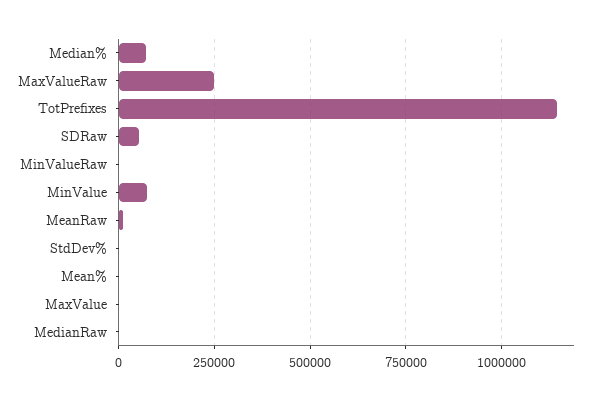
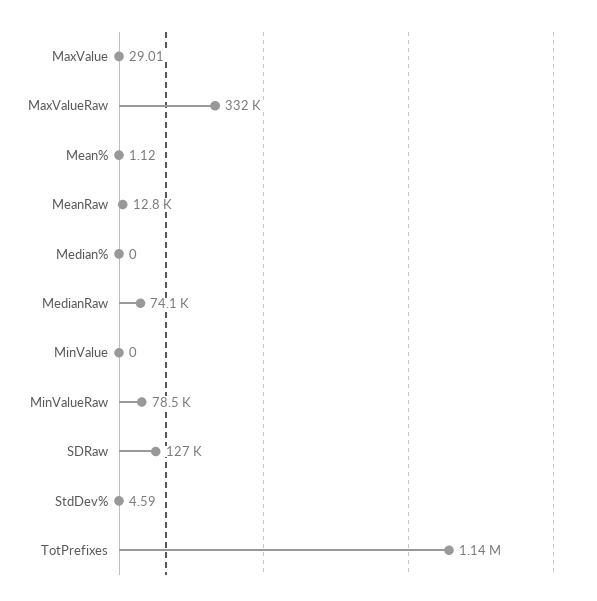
  {
-   "Median%": 75000,
+   "Median%": 0,
-   "MaxValueRaw": 250000,
+   "MaxValueRaw": 332000,
    "TotPrefixes": 1140000,
-   "SDRaw": 50000,
+   "SDRaw": 127000,
-   "MinValueRaw": 0,
+   "MinValueRaw": 78500,
-   "MinValue": 75000,
+   "MinValue": 0,
    "MeanRaw": 12800,
    "StdDev%": 4.59,
    "Mean%": 1.12,
    "MaxValue": 29.01,
-   "MedianRaw": 0
+   "MedianRaw": 74100
  }

